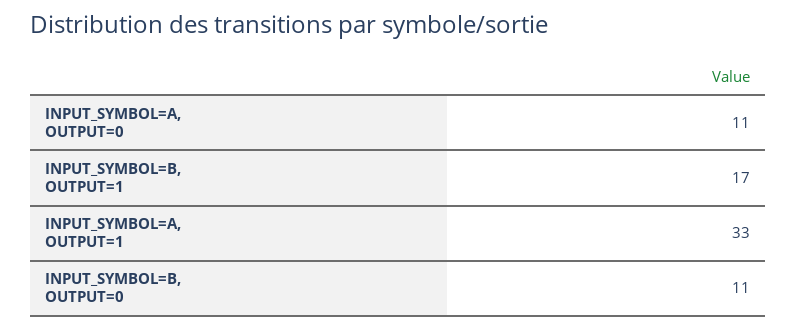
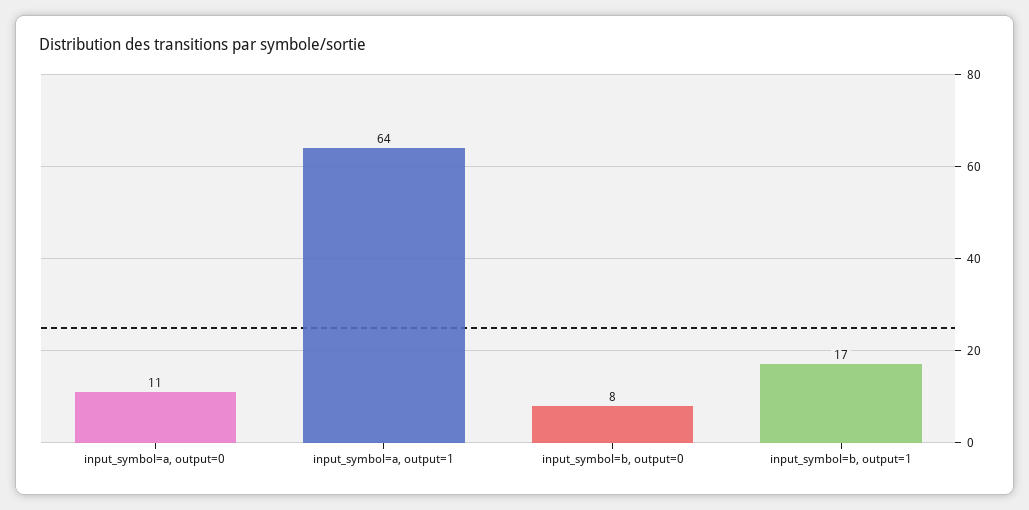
  {
    "INPUT_SYMBOL=A, OUTPUT=0": 11,
    "INPUT_SYMBOL=B, OUTPUT=1": 17,
-   "INPUT_SYMBOL=A, OUTPUT=1": 33,
+   "INPUT_SYMBOL=A, OUTPUT=1": 64,
-   "INPUT_SYMBOL=B, OUTPUT=0": 11
+   "INPUT_SYMBOL=B, OUTPUT=0": 8
  }

